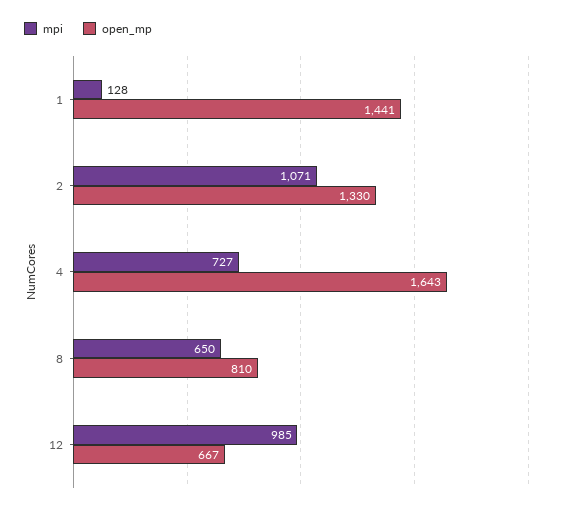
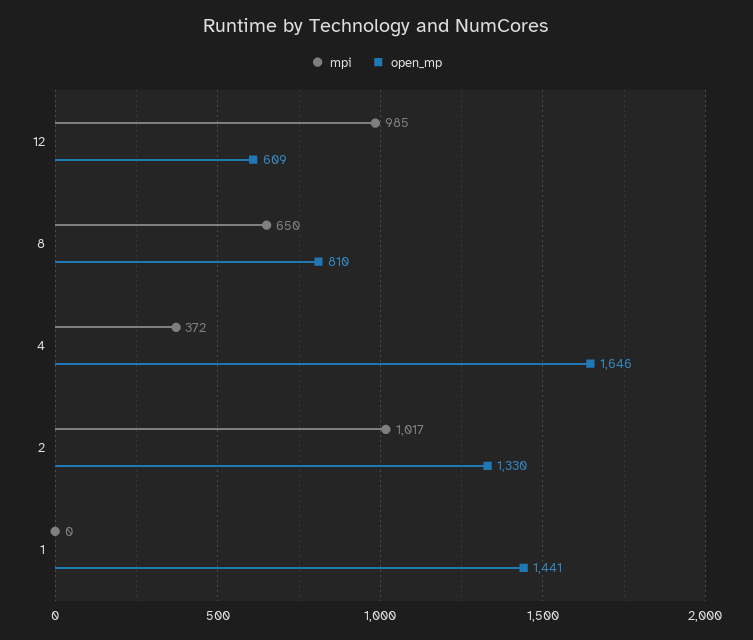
  {
    "mpi": {
-     "1": 128,
+     "1": 0,
-     "2": 1071,
+     "2": 1017,
-     "4": 727,
+     "4": 372,
      "8": 650,
      "12": 985
    },
    "open_mp": {
      "1": 1441,
      "2": 1330,
-     "4": 1643,
+     "4": 1646,
      "8": 810,
-     "12": 667
+     "12": 609
    }
  }

